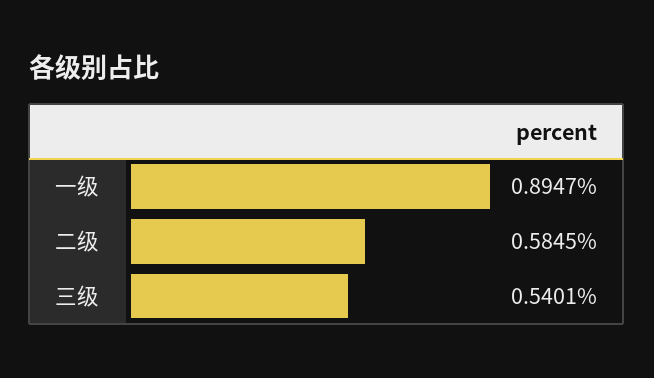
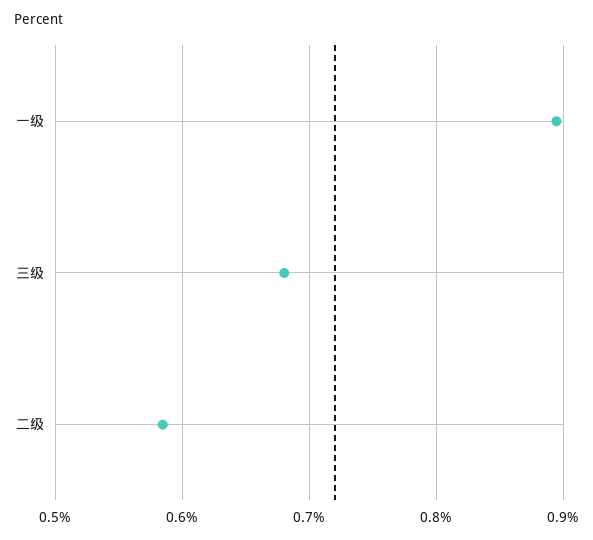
  {
    "一级": 0.8947,
    "二级": 0.5845,
-   "三级": 0.5401
+   "三级": 0.68
  }

